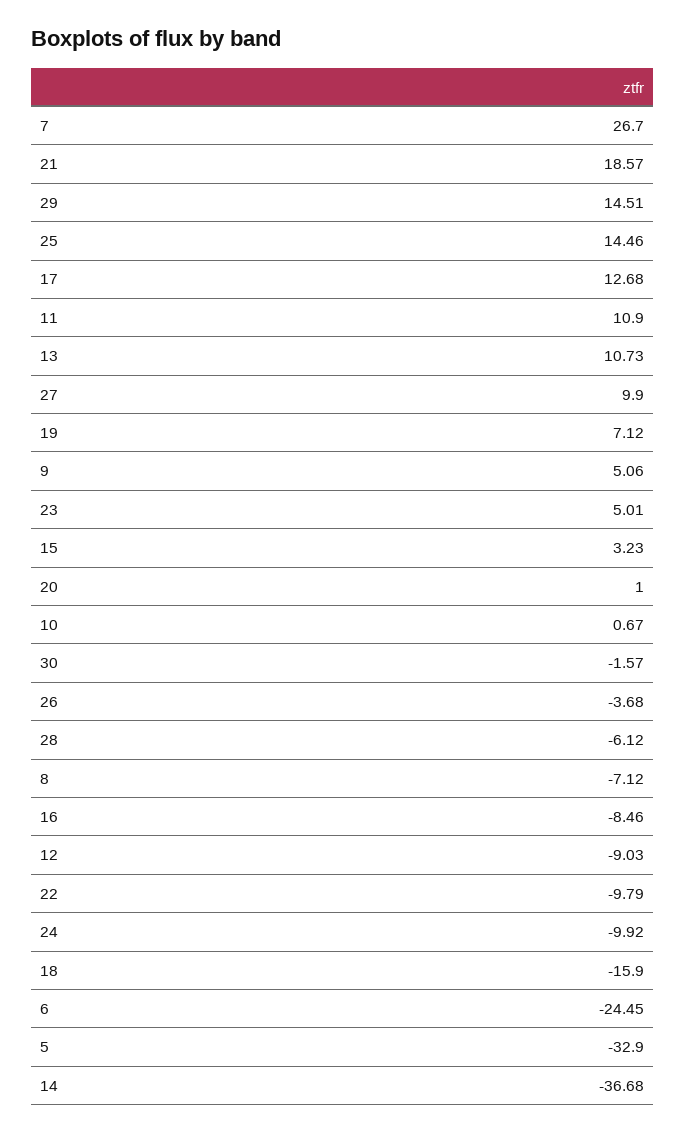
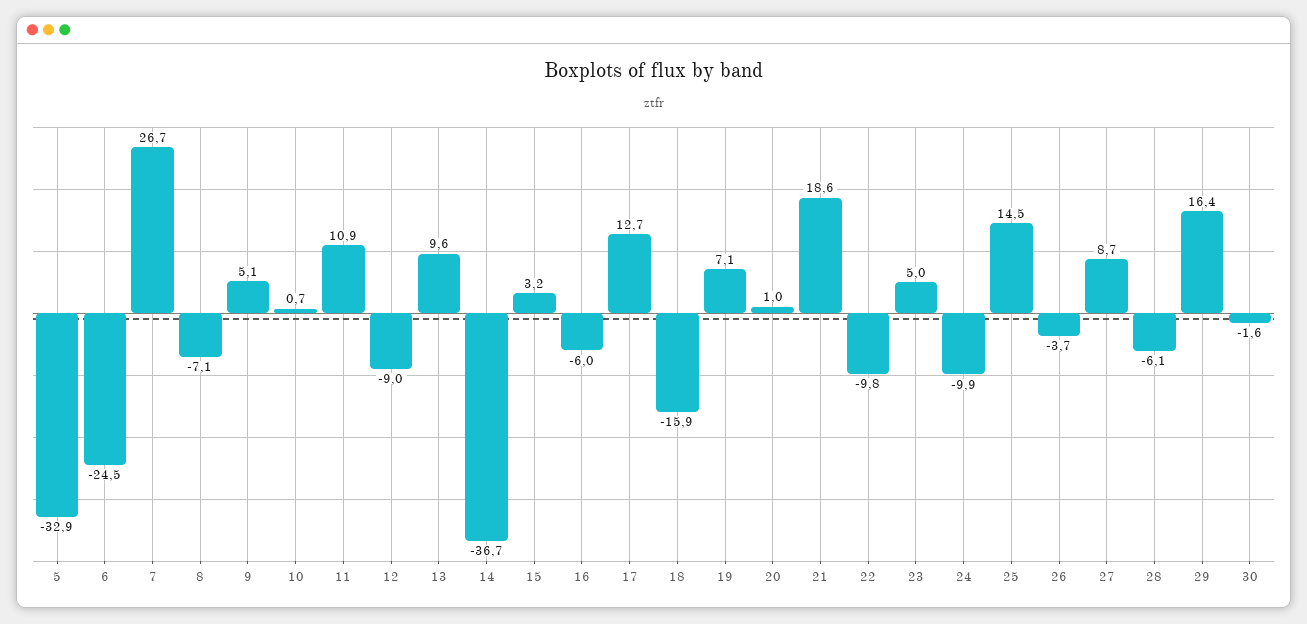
  {
    "7": 26.7,
    "21": 18.57,
-   "29": 14.51,
+   "29": 16.4,
    "25": 14.46,
    "17": 12.68,
    "11": 10.9,
-   "13": 10.73,
+   "13": 9.6,
-   "27": 9.9,
+   "27": 8.7,
    "19": 7.12,
    "9": 5.06,
    "23": 5.01,
    "15": 3.23,
    "20": 1,
    "10": 0.67,
    "30": -1.57,
    "26": -3.68,
    "28": -6.12,
    "8": -7.12,
-   "16": -8.46,
+   "16": -6,
    "12": -9.03,
    "22": -9.79,
    "24": -9.92,
    "18": -15.9,
    "6": -24.45,
    "5": -32.9,
    "14": -36.68
  }

